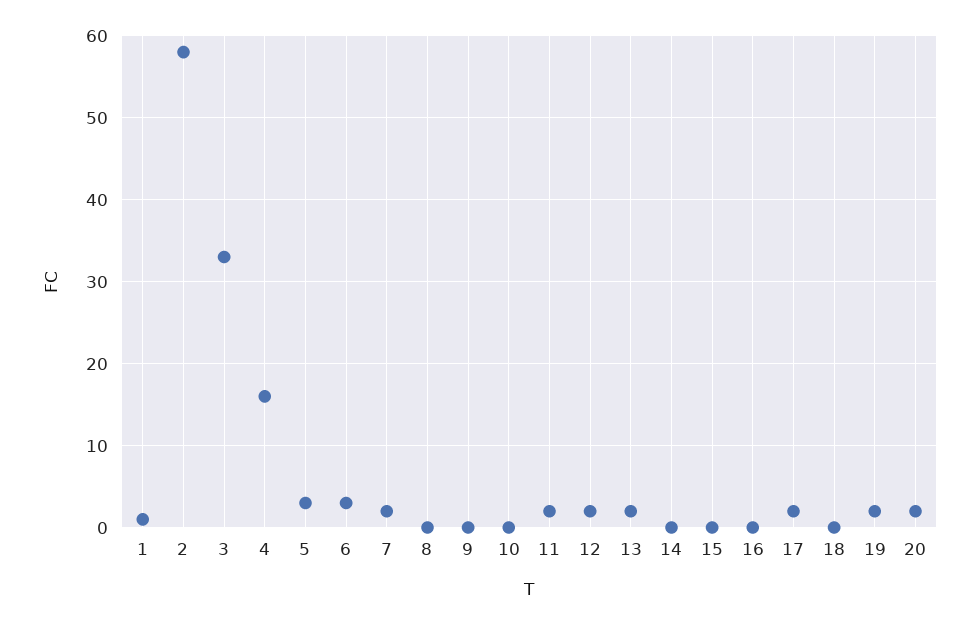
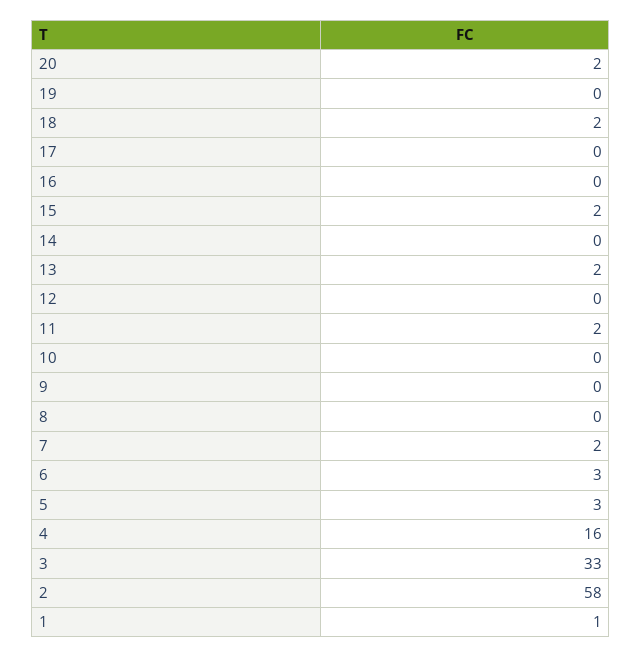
  {
    "1": 1,
    "2": 58,
    "3": 33,
    "4": 16,
    "5": 3,
    "6": 3,
    "7": 2,
    "8": 0,
    "9": 0,
    "10": 0,
    "11": 2,
-   "12": 2,
+   "12": 0,
    "13": 2,
    "14": 0,
-   "15": 0,
+   "15": 2,
    "16": 0,
-   "17": 2,
+   "17": 0,
-   "18": 0,
+   "18": 2,
-   "19": 2,
+   "19": 0,
    "20": 2
  }

